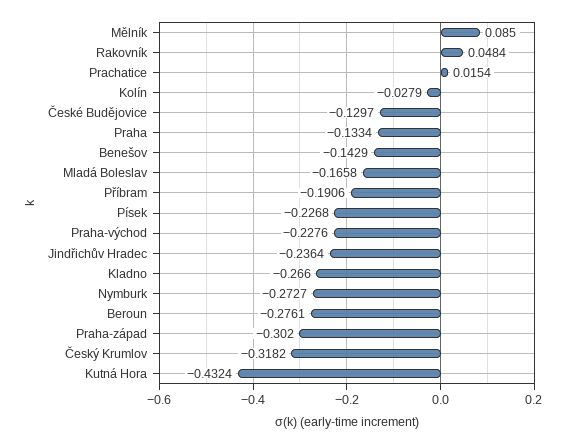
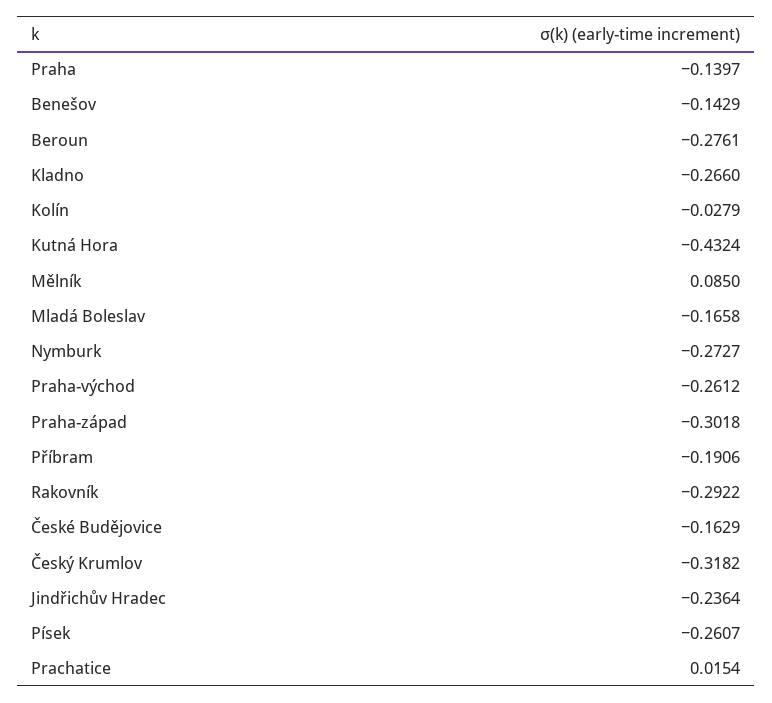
  {
    "Mělník": 0.085,
-   "Rakovník": 0.0484,
+   "Rakovník": -0.2922,
    "Prachatice": 0.0154,
    "Kolín": -0.0279,
-   "České Budějovice": -0.1297,
+   "České Budějovice": -0.1629,
-   "Praha": -0.1334,
+   "Praha": -0.1397,
    "Benešov": -0.1429,
    "Mladá Boleslav": -0.1658,
    "Příbram": -0.1906,
-   "Písek": -0.2268,
+   "Písek": -0.2607,
-   "Praha-východ": -0.2276,
+   "Praha-východ": -0.2612,
    "Jindřichův Hradec": -0.2364,
    "Kladno": -0.266,
    "Nymburk": -0.2727,
    "Beroun": -0.2761,
-   "Praha-západ": -0.302,
+   "Praha-západ": -0.3018,
    "Český Krumlov": -0.3182,
    "Kutná Hora": -0.4324
  }

